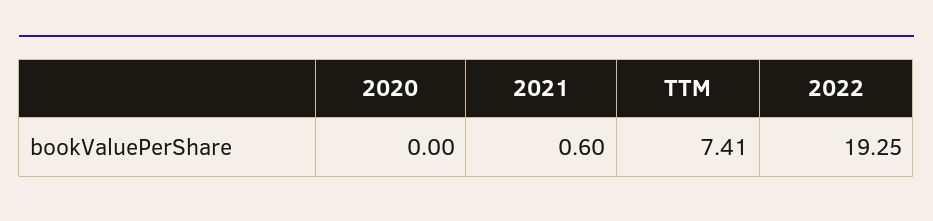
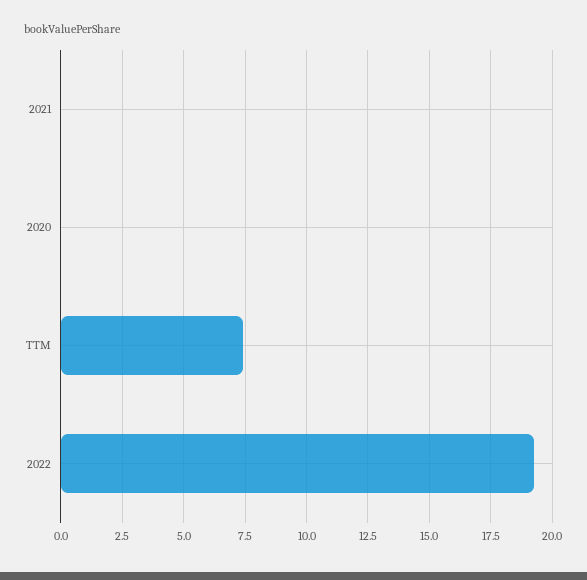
  {
    "2020": 0,
-   "2021": 0.6,
+   "2021": 0,
    "TTM": 7.41,
    "2022": 19.25
  }

